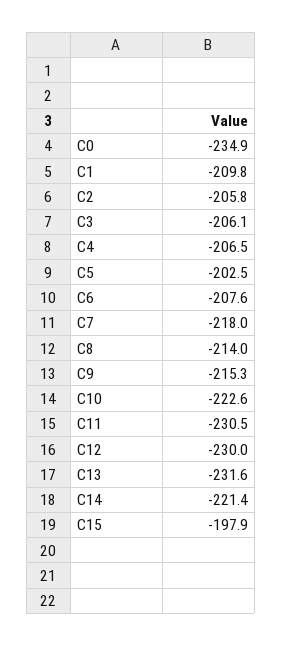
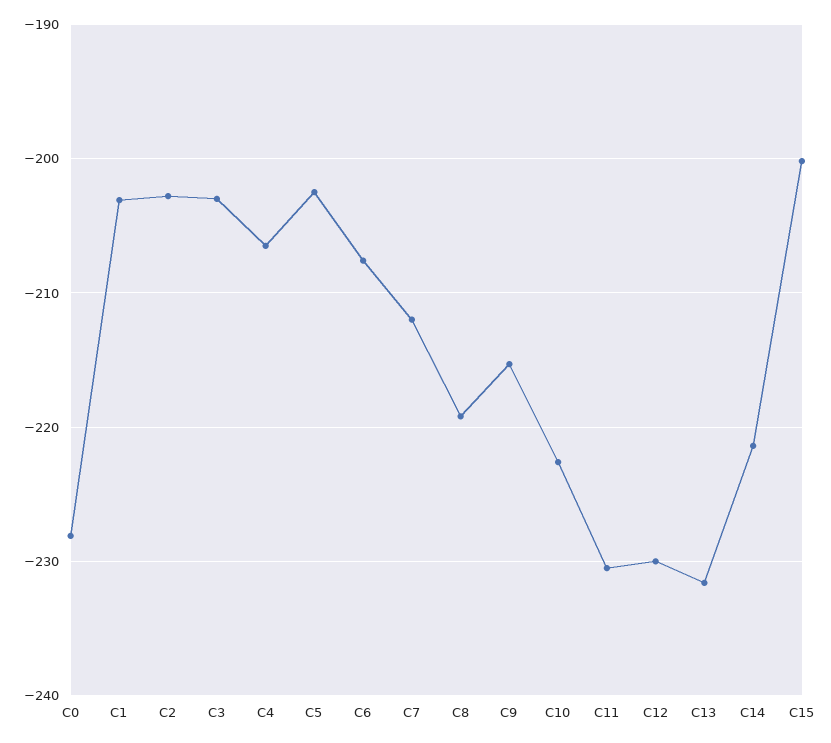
  {
-   "C0": -234.9,
+   "C0": -228,
-   "C1": -209.8,
+   "C1": -203,
-   "C2": -205.8,
+   "C2": -203,
-   "C3": -206.1,
+   "C3": -203,
    "C4": -206.5,
    "C5": -202.5,
    "C6": -207.6,
-   "C7": -218,
+   "C7": -212,
-   "C8": -214,
+   "C8": -219,
    "C9": -215.3,
    "C10": -222.6,
    "C11": -230.5,
    "C12": -230,
    "C13": -231.6,
    "C14": -221.4,
-   "C15": -197.9
+   "C15": -200
  }

